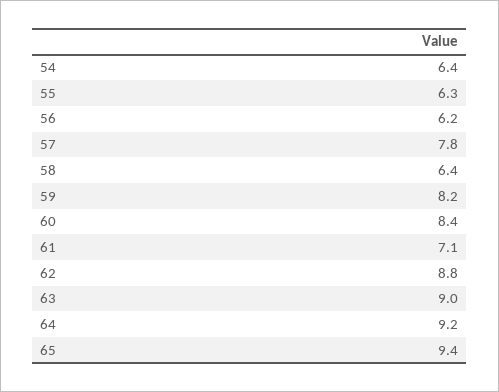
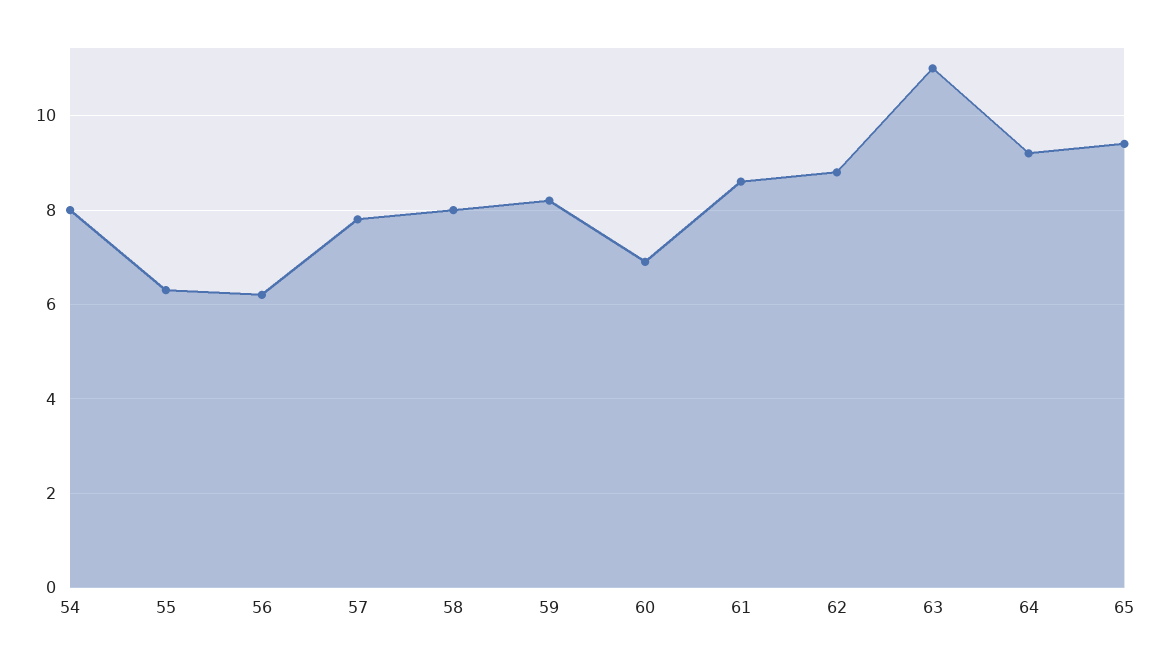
  {
-   "54": 6.4,
+   "54": 8,
    "55": 6.3,
    "56": 6.2,
    "57": 7.8,
-   "58": 6.4,
+   "58": 8,
    "59": 8.2,
-   "60": 8.4,
+   "60": 7,
-   "61": 7.1,
+   "61": 8.5,
    "62": 8.8,
-   "63": 9,
+   "63": 11,
    "64": 9.2,
    "65": 9.4
  }

